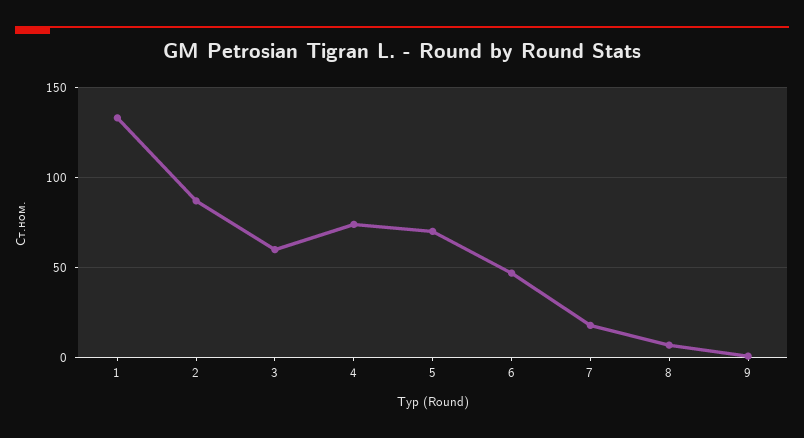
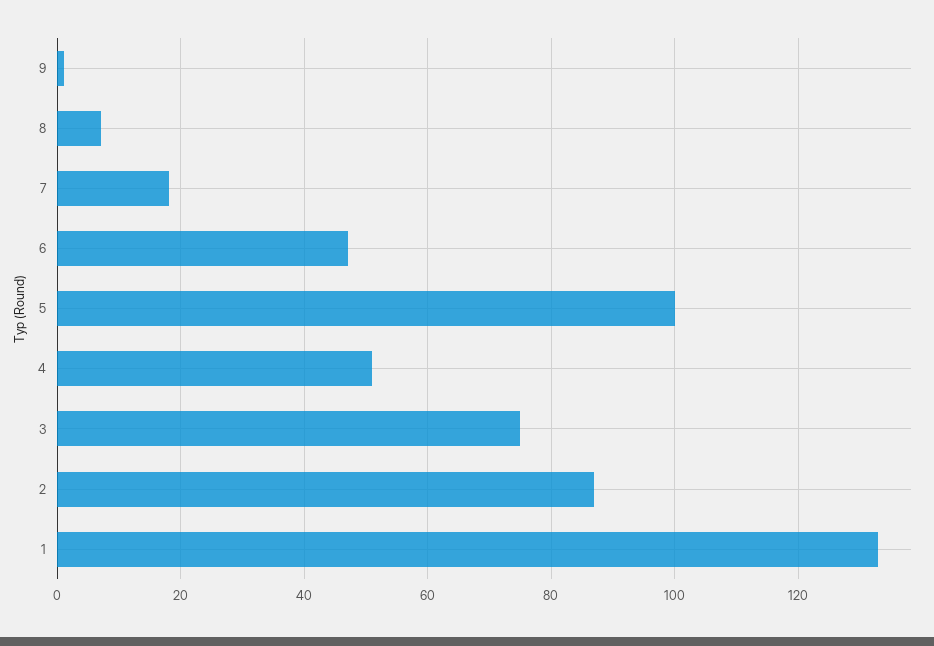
  {
    "1": 135,
    "2": 85,
-   "3": 60,
+   "3": 75,
-   "4": 75,
+   "4": 50,
-   "5": 70,
+   "5": 100,
    "6": 45,
    "7": 20,
    "8": 5,
    "9": 0
  }

